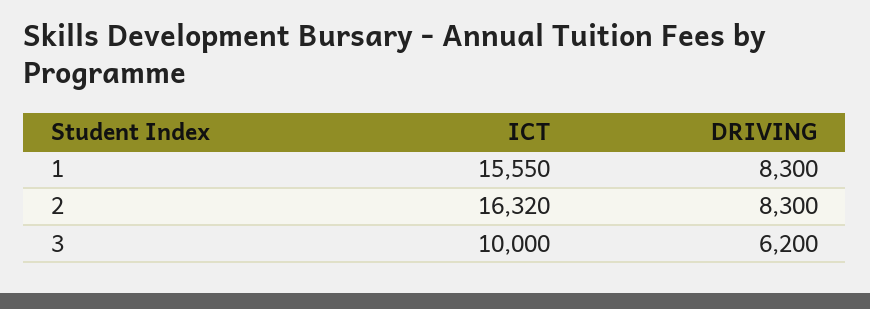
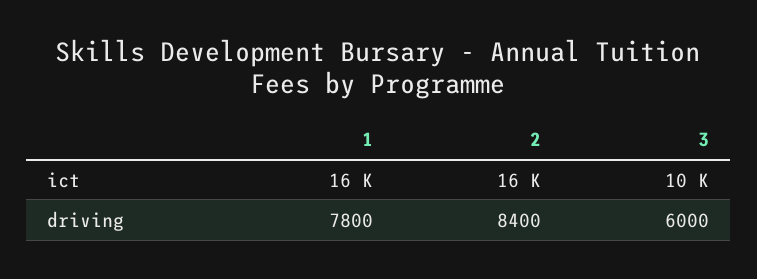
  {
    "ICT": {
      "1": 15550,
      "2": 16320,
      "3": 10000
    },
    "DRIVING": {
-     "1": 8300,
+     "1": 7800,
-     "2": 8300,
+     "2": 8400,
-     "3": 6200
+     "3": 6000
    }
  }

